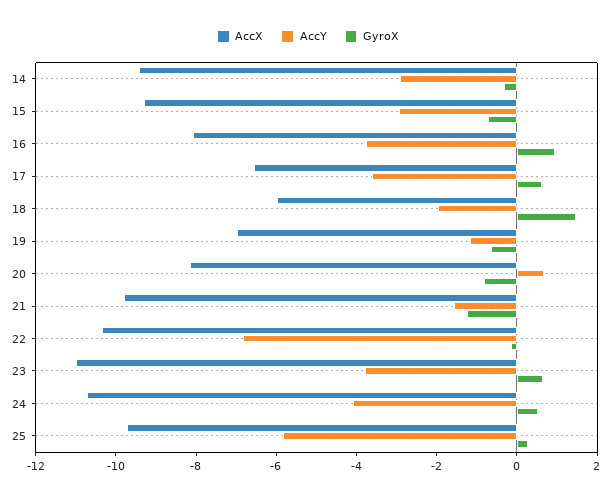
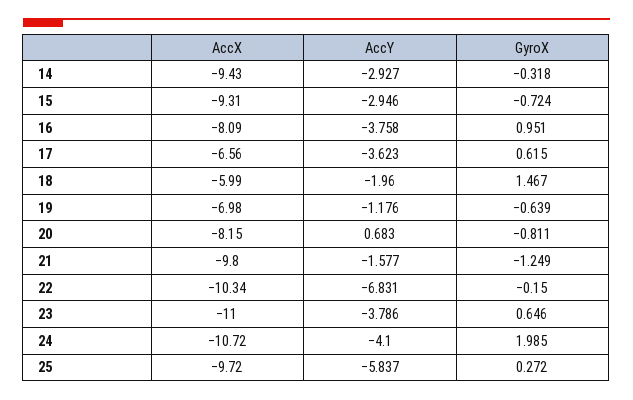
  {
    "AccX": {
      "14": -9.43,
      "15": -9.31,
      "16": -8.09,
      "17": -6.56,
      "18": -5.99,
      "19": -6.98,
      "20": -8.15,
      "21": -9.8,
      "22": -10.34,
      "23": -11,
      "24": -10.72,
      "25": -9.72
    },
    "AccY": {
      "14": -2.927,
      "15": -2.946,
      "16": -3.758,
      "17": -3.623,
      "18": -1.96,
      "19": -1.176,
      "20": 0.683,
      "21": -1.577,
      "22": -6.831,
      "23": -3.786,
      "24": -4.1,
      "25": -5.837
    },
    "GyroX": {
      "14": -0.318,
      "15": -0.724,
      "16": 0.951,
      "17": 0.615,
      "18": 1.467,
      "19": -0.639,
      "20": -0.811,
      "21": -1.249,
      "22": -0.15,
      "23": 0.646,
-     "24": 0.5,
+     "24": 1.985,
      "25": 0.272
    }
  }

